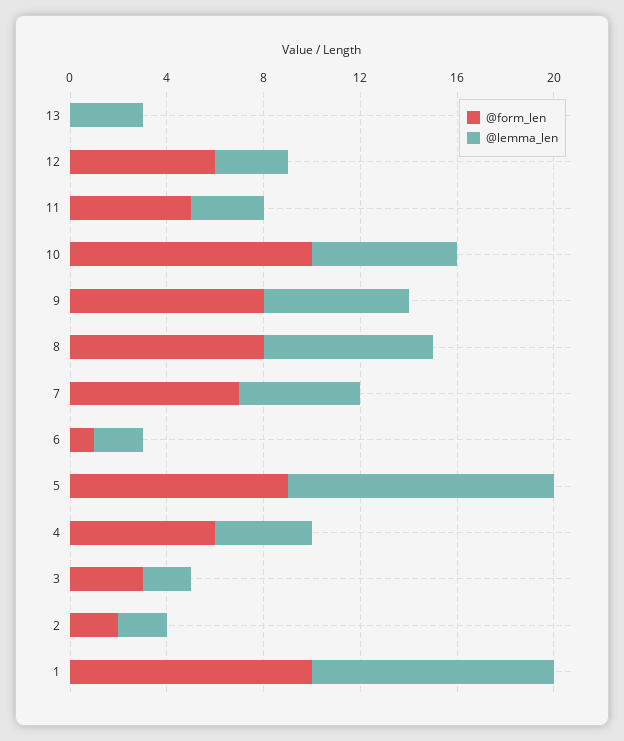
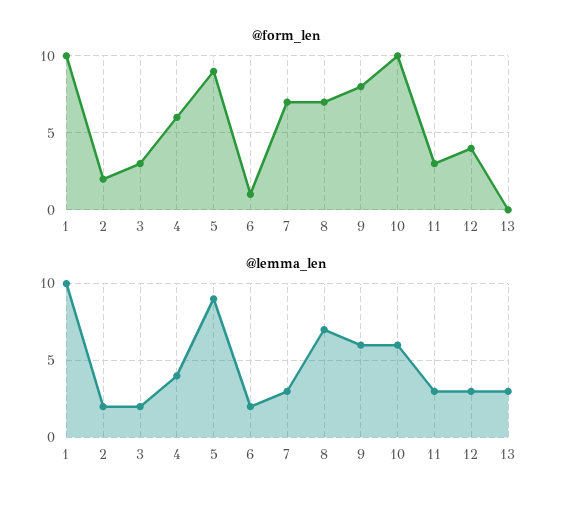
  {
    "@form_len": {
      "13": 0,
-     "12": 6,
+     "12": 4,
-     "11": 5,
+     "11": 3,
      "10": 10,
      "9": 8,
-     "8": 8,
+     "8": 7,
      "7": 7,
      "6": 1,
      "5": 9,
      "4": 6,
      "3": 3,
      "2": 2,
      "1": 10
    },
    "@lemma_len": {
      "13": 3,
      "12": 3,
      "11": 3,
      "10": 6,
      "9": 6,
      "8": 7,
-     "7": 5,
+     "7": 3,
      "6": 2,
-     "5": 11,
+     "5": 9,
      "4": 4,
      "3": 2,
      "2": 2,
      "1": 10
    }
  }

